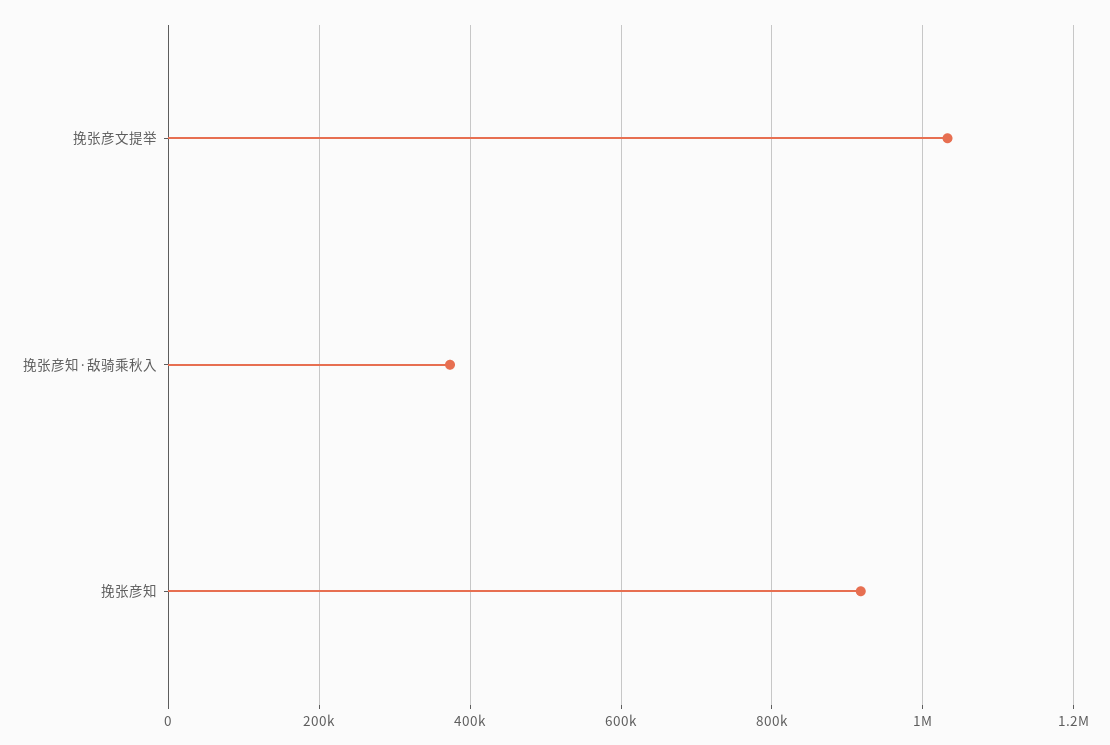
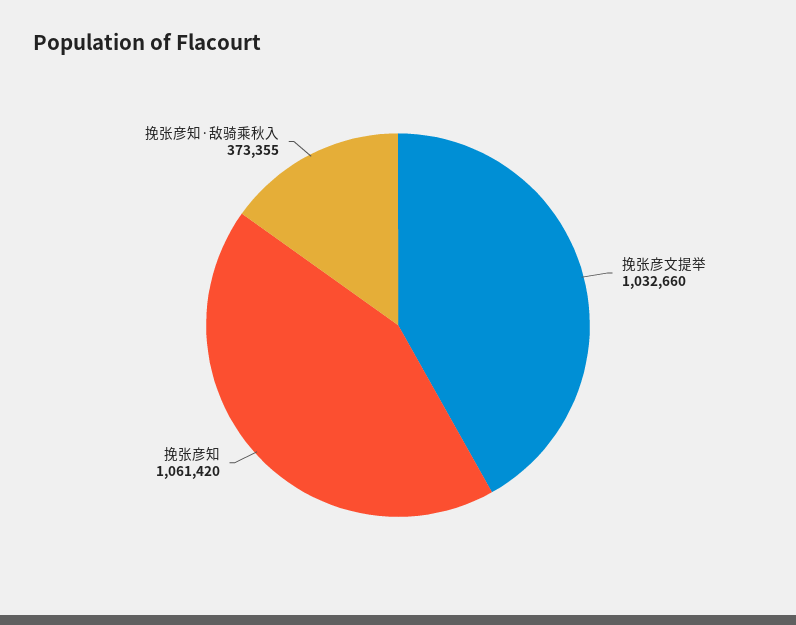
  {
    "挽张彦文提举": 1032660,
    "挽张彦知·敌骑乘秋入": 373355,
-   "挽张彦知": 920000
+   "挽张彦知": 1061420
  }

